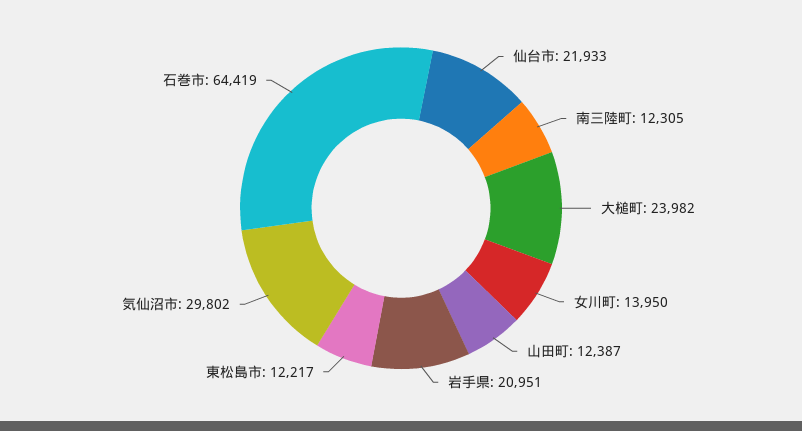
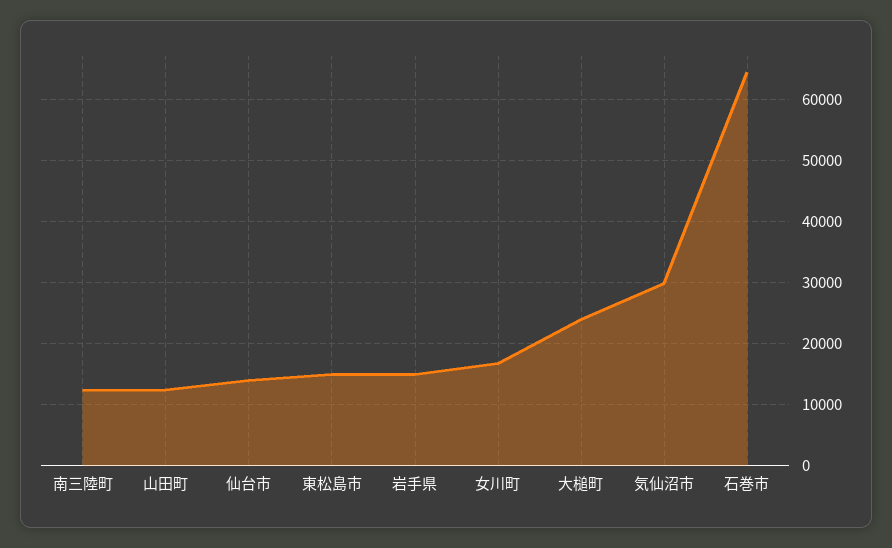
  {
-   "仙台市": 21933,
+   "仙台市": 14000,
    "南三陸町": 12305,
    "大槌町": 23982,
-   "女川町": 13950,
+   "女川町": 17000,
    "山田町": 12387,
-   "岩手県": 20951,
+   "岩手県": 15000,
-   "東松島市": 12217,
+   "東松島市": 15000,
    "気仙沼市": 29802,
    "石巻市": 64419
  }

